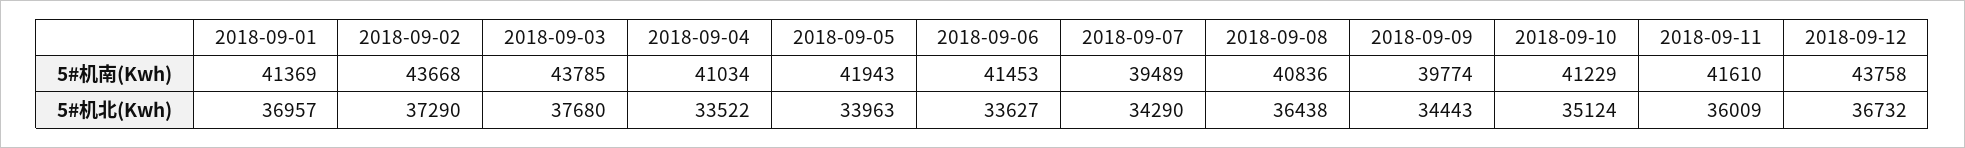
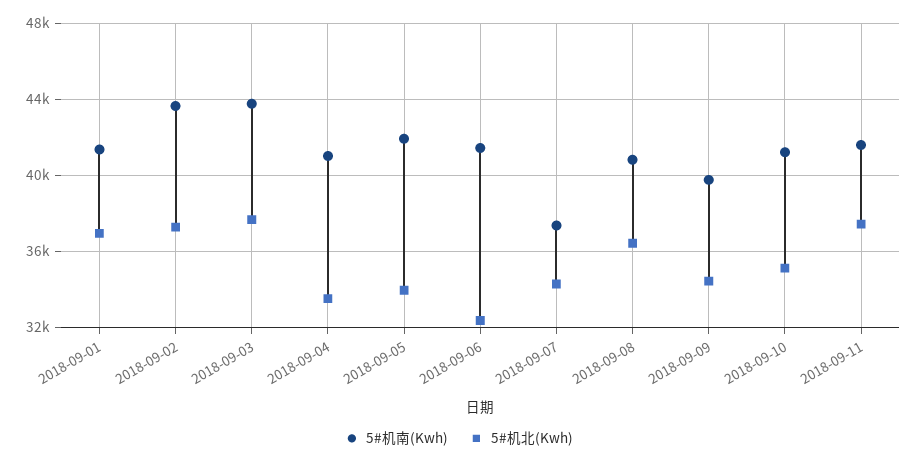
  {
    "5#机南(Kwh)": {
      "2018-09-01": 41369,
      "2018-09-02": 43668,
      "2018-09-03": 43785,
      "2018-09-04": 41034,
      "2018-09-05": 41943,
      "2018-09-06": 41453,
-     "2018-09-07": 39489,
+     "2018-09-07": 37500,
      "2018-09-08": 40836,
      "2018-09-09": 39774,
      "2018-09-10": 41229,
-     "2018-09-11": 41610,
+     "2018-09-11": 41610
-     "2018-09-12": 43758
    },
    "5#机北(Kwh)": {
      "2018-09-01": 36957,
      "2018-09-02": 37290,
      "2018-09-03": 37680,
      "2018-09-04": 33522,
      "2018-09-05": 33963,
-     "2018-09-06": 33627,
+     "2018-09-06": 32500,
      "2018-09-07": 34290,
      "2018-09-08": 36438,
      "2018-09-09": 34443,
      "2018-09-10": 35124,
-     "2018-09-11": 36009,
+     "2018-09-11": 37500
-     "2018-09-12": 36732
    }
  }

